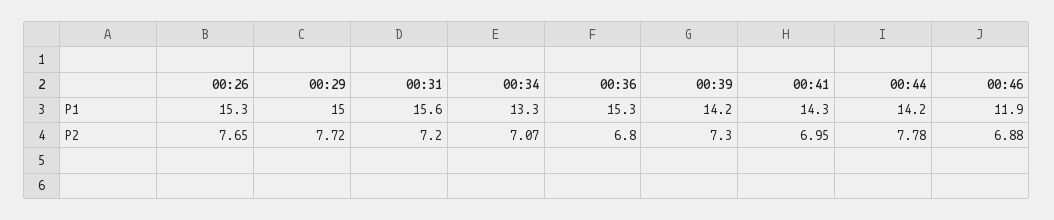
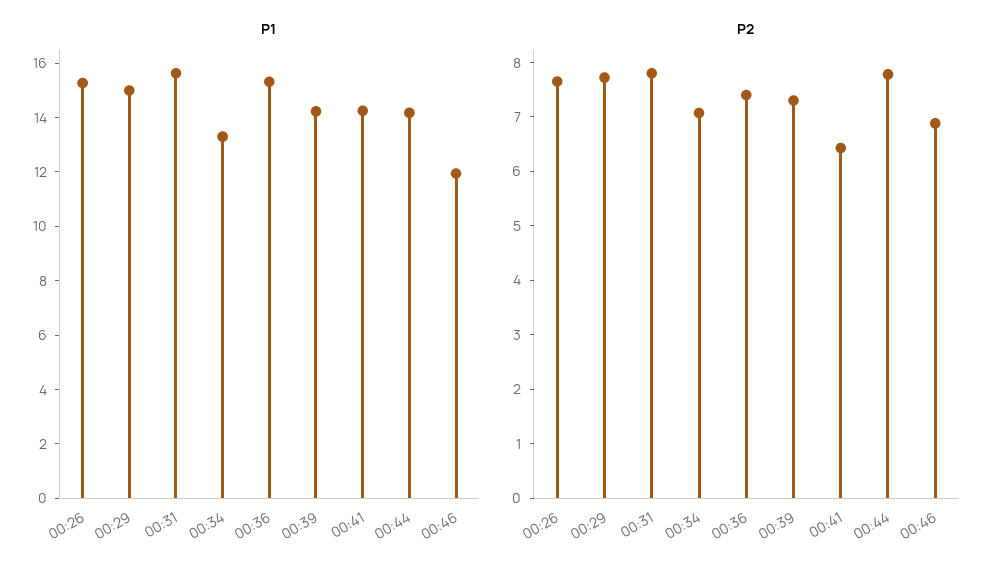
  {
    "P1": {
      "00:26": 15.3,
      "00:29": 15,
      "00:31": 15.6,
      "00:34": 13.3,
      "00:36": 15.3,
      "00:39": 14.2,
      "00:41": 14.3,
      "00:44": 14.2,
      "00:46": 11.9
    },
    "P2": {
      "00:26": 7.65,
      "00:29": 7.72,
-     "00:31": 7.2,
+     "00:31": 7.8,
      "00:34": 7.07,
-     "00:36": 6.8,
+     "00:36": 7.4,
      "00:39": 7.3,
-     "00:41": 6.95,
+     "00:41": 6.4,
      "00:44": 7.78,
      "00:46": 6.88
    }
  }

